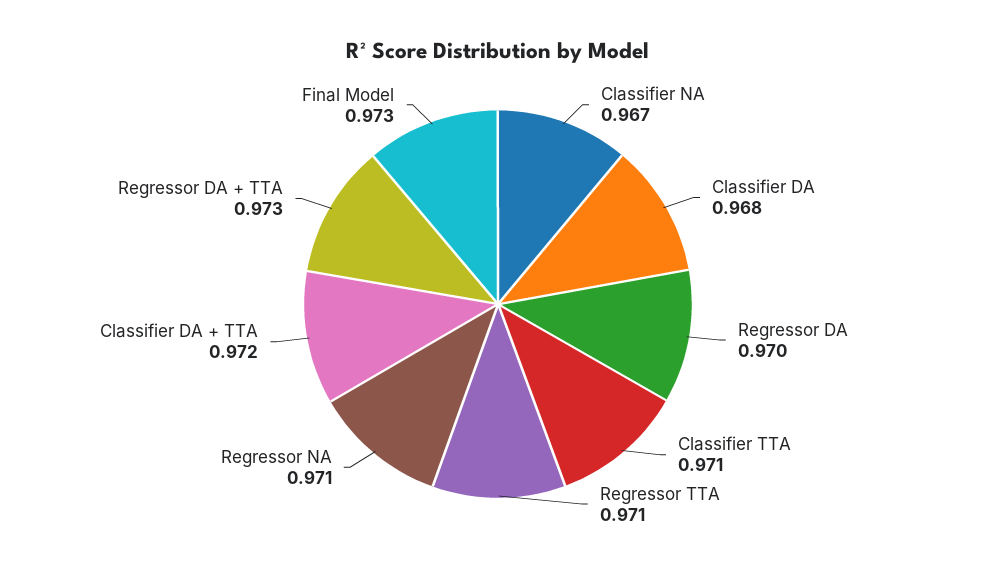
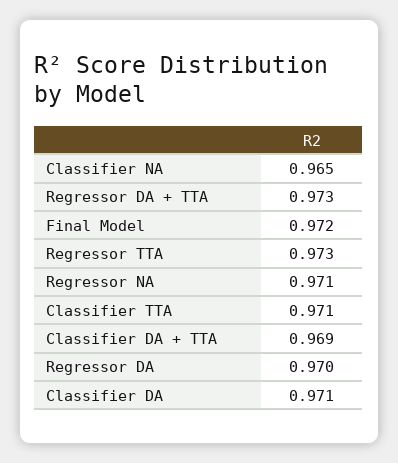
  {
-   "Classifier NA": 0.967,
+   "Classifier NA": 0.965,
-   "Classifier DA": 0.968,
+   "Classifier DA": 0.971,
    "Regressor DA": 0.97,
    "Classifier TTA": 0.971,
-   "Regressor TTA": 0.971,
+   "Regressor TTA": 0.973,
    "Regressor NA": 0.971,
-   "Classifier DA + TTA": 0.972,
+   "Classifier DA + TTA": 0.969,
    "Regressor DA + TTA": 0.973,
-   "Final Model": 0.973
+   "Final Model": 0.972
  }

